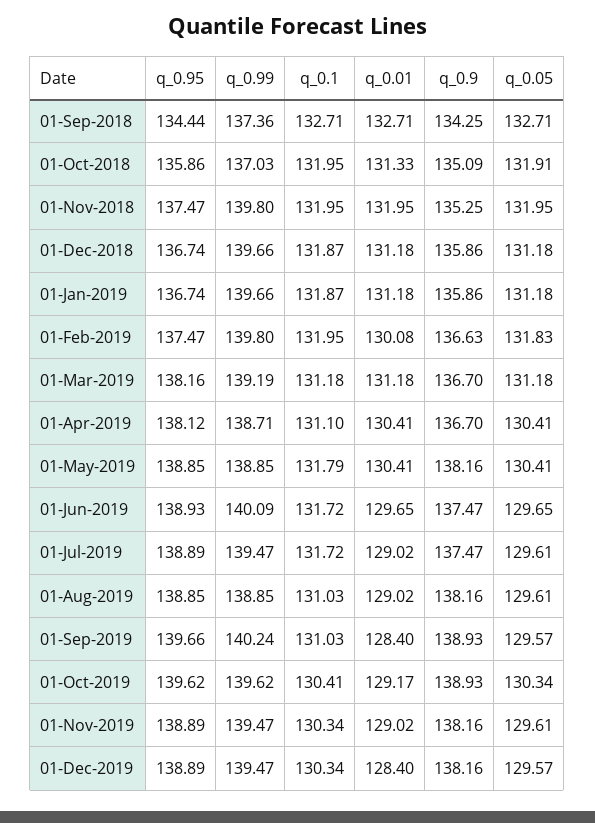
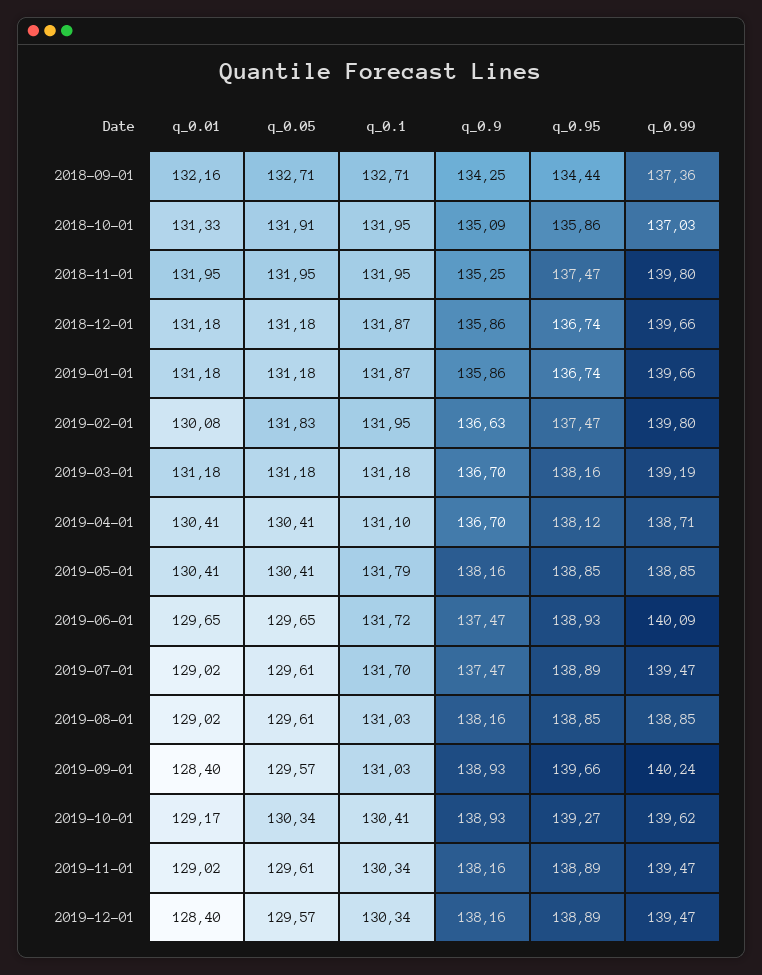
  {
    "q_0.95": {
      "01-Sep-2018": 134.44,
      "01-Oct-2018": 135.86,
      "01-Nov-2018": 137.47,
      "01-Dec-2018": 136.74,
      "01-Jan-2019": 136.74,
      "01-Feb-2019": 137.47,
      "01-Mar-2019": 138.16,
      "01-Apr-2019": 138.12,
      "01-May-2019": 138.85,
      "01-Jun-2019": 138.93,
      "01-Jul-2019": 138.89,
      "01-Aug-2019": 138.85,
      "01-Sep-2019": 139.66,
-     "01-Oct-2019": 139.62,
+     "01-Oct-2019": 139.27,
      "01-Nov-2019": 138.89,
      "01-Dec-2019": 138.89
    },
    "q_0.99": {
      "01-Sep-2018": 137.36,
      "01-Oct-2018": 137.03,
      "01-Nov-2018": 139.8,
      "01-Dec-2018": 139.66,
      "01-Jan-2019": 139.66,
      "01-Feb-2019": 139.8,
      "01-Mar-2019": 139.19,
      "01-Apr-2019": 138.71,
      "01-May-2019": 138.85,
      "01-Jun-2019": 140.09,
      "01-Jul-2019": 139.47,
      "01-Aug-2019": 138.85,
      "01-Sep-2019": 140.24,
      "01-Oct-2019": 139.62,
      "01-Nov-2019": 139.47,
      "01-Dec-2019": 139.47
    },
    "q_0.1": {
      "01-Sep-2018": 132.71,
      "01-Oct-2018": 131.95,
      "01-Nov-2018": 131.95,
      "01-Dec-2018": 131.87,
      "01-Jan-2019": 131.87,
      "01-Feb-2019": 131.95,
      "01-Mar-2019": 131.18,
      "01-Apr-2019": 131.1,
      "01-May-2019": 131.79,
      "01-Jun-2019": 131.72,
-     "01-Jul-2019": 131.72,
+     "01-Jul-2019": 131.7,
      "01-Aug-2019": 131.03,
      "01-Sep-2019": 131.03,
      "01-Oct-2019": 130.41,
      "01-Nov-2019": 130.34,
      "01-Dec-2019": 130.34
    },
    "q_0.01": {
-     "01-Sep-2018": 132.71,
+     "01-Sep-2018": 132.16,
      "01-Oct-2018": 131.33,
      "01-Nov-2018": 131.95,
      "01-Dec-2018": 131.18,
      "01-Jan-2019": 131.18,
      "01-Feb-2019": 130.08,
      "01-Mar-2019": 131.18,
      "01-Apr-2019": 130.41,
      "01-May-2019": 130.41,
      "01-Jun-2019": 129.65,
      "01-Jul-2019": 129.02,
      "01-Aug-2019": 129.02,
      "01-Sep-2019": 128.4,
      "01-Oct-2019": 129.17,
      "01-Nov-2019": 129.02,
      "01-Dec-2019": 128.4
    },
    "q_0.9": {
      "01-Sep-2018": 134.25,
      "01-Oct-2018": 135.09,
      "01-Nov-2018": 135.25,
      "01-Dec-2018": 135.86,
      "01-Jan-2019": 135.86,
      "01-Feb-2019": 136.63,
      "01-Mar-2019": 136.7,
      "01-Apr-2019": 136.7,
      "01-May-2019": 138.16,
      "01-Jun-2019": 137.47,
      "01-Jul-2019": 137.47,
      "01-Aug-2019": 138.16,
      "01-Sep-2019": 138.93,
      "01-Oct-2019": 138.93,
      "01-Nov-2019": 138.16,
      "01-Dec-2019": 138.16
    },
    "q_0.05": {
      "01-Sep-2018": 132.71,
      "01-Oct-2018": 131.91,
      "01-Nov-2018": 131.95,
      "01-Dec-2018": 131.18,
      "01-Jan-2019": 131.18,
      "01-Feb-2019": 131.83,
      "01-Mar-2019": 131.18,
      "01-Apr-2019": 130.41,
      "01-May-2019": 130.41,
      "01-Jun-2019": 129.65,
      "01-Jul-2019": 129.61,
      "01-Aug-2019": 129.61,
      "01-Sep-2019": 129.57,
      "01-Oct-2019": 130.34,
      "01-Nov-2019": 129.61,
      "01-Dec-2019": 129.57
    }
  }

